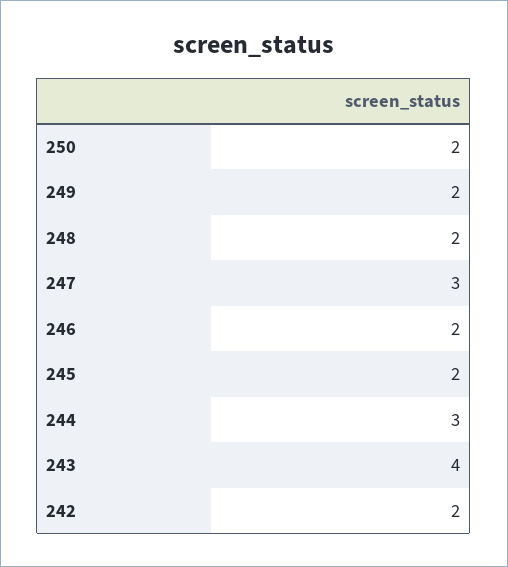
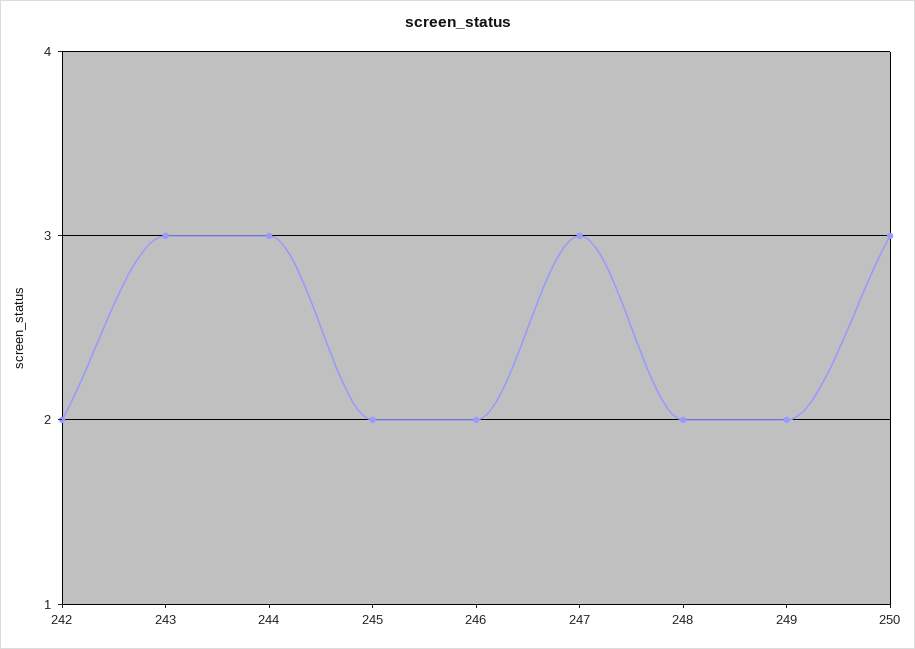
  {
-   "250": 2,
+   "250": 3,
    "249": 2,
    "248": 2,
    "247": 3,
    "246": 2,
    "245": 2,
    "244": 3,
-   "243": 4,
+   "243": 3,
    "242": 2
  }

